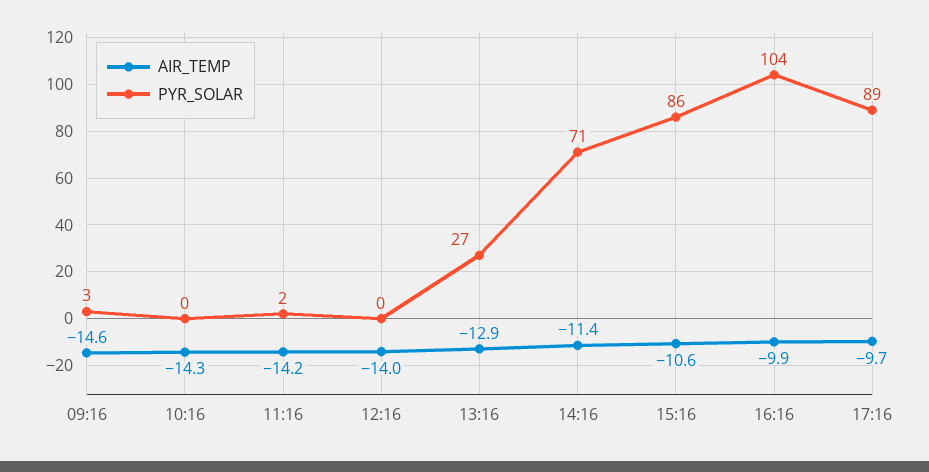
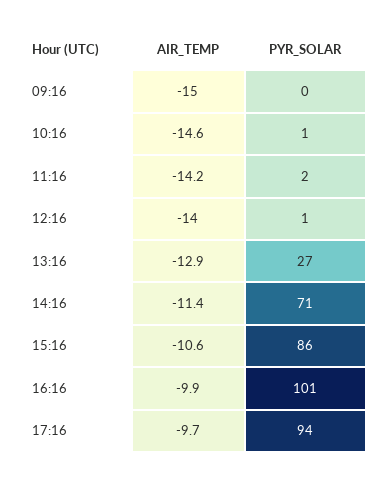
  {
    "AIR_TEMP": {
-     "09:16": -14.6,
+     "09:16": -15,
-     "10:16": -14.3,
+     "10:16": -14.6,
      "11:16": -14.2,
      "12:16": -14,
      "13:16": -12.9,
      "14:16": -11.4,
      "15:16": -10.6,
      "16:16": -9.9,
      "17:16": -9.7
    },
    "PYR_SOLAR": {
-     "09:16": 3,
+     "09:16": 0,
-     "10:16": 0,
+     "10:16": 1,
      "11:16": 2,
-     "12:16": 0,
+     "12:16": 1,
      "13:16": 27,
      "14:16": 71,
      "15:16": 86,
-     "16:16": 104,
+     "16:16": 101,
-     "17:16": 89
+     "17:16": 94
    }
  }

